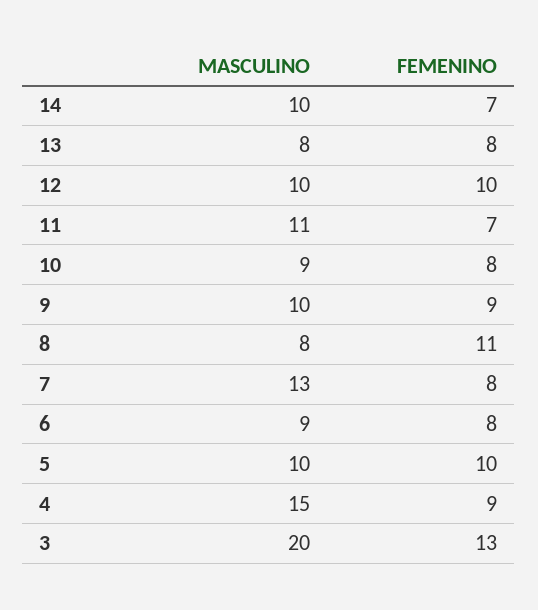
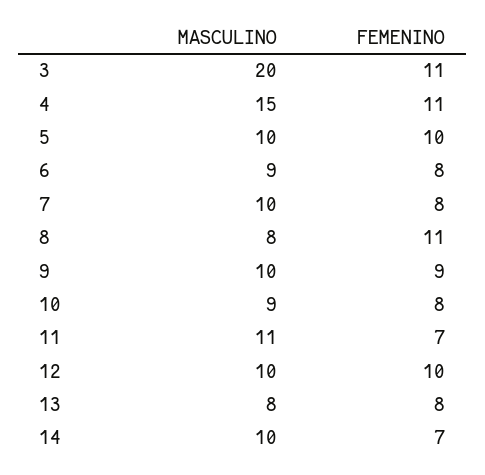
  {
    "MASCULINO": {
      "14": 10,
      "13": 8,
      "12": 10,
      "11": 11,
      "10": 9,
      "9": 10,
      "8": 8,
-     "7": 13,
+     "7": 10,
      "6": 9,
      "5": 10,
      "4": 15,
      "3": 20
    },
    "FEMENINO": {
      "14": 7,
      "13": 8,
      "12": 10,
      "11": 7,
      "10": 8,
      "9": 9,
      "8": 11,
      "7": 8,
      "6": 8,
      "5": 10,
-     "4": 9,
+     "4": 11,
-     "3": 13
+     "3": 11
    }
  }

